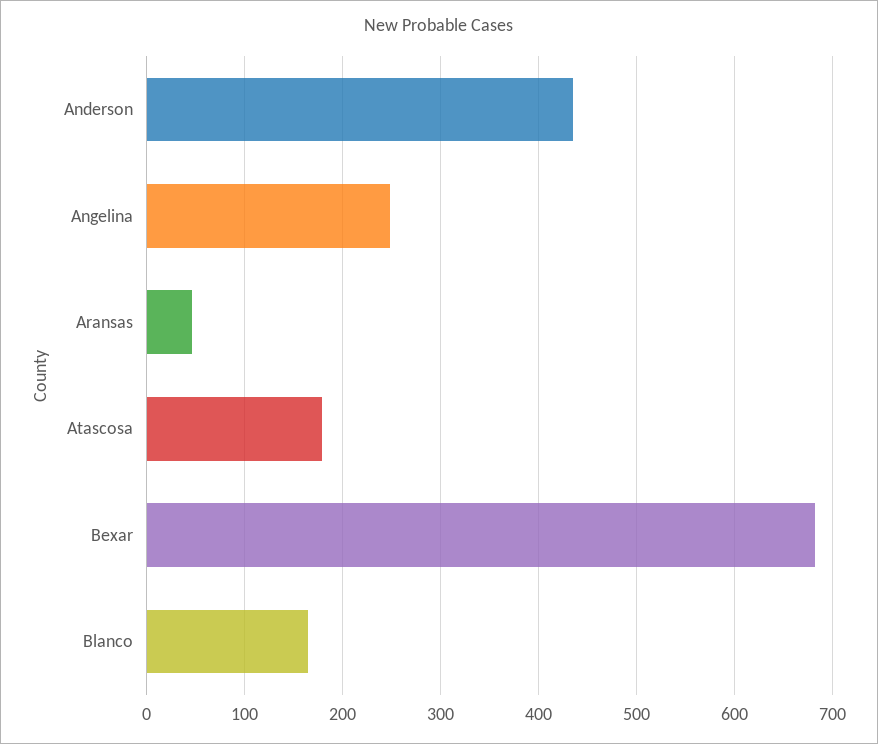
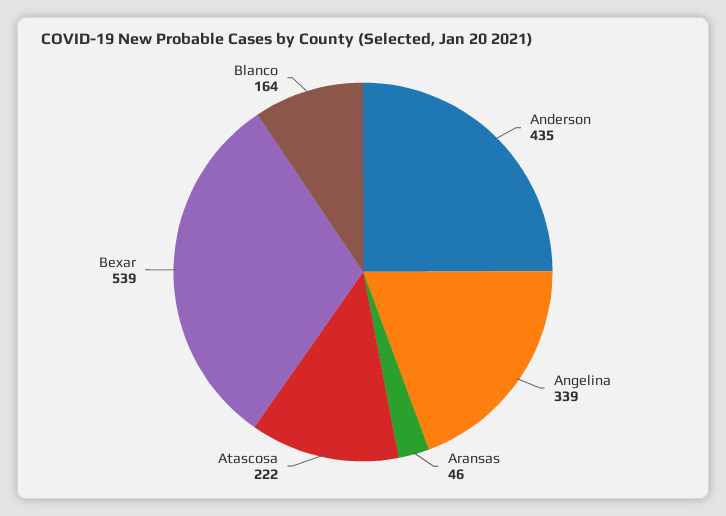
  {
    "Anderson": 435,
-   "Angelina": 250,
+   "Angelina": 339,
    "Aransas": 46,
-   "Atascosa": 180,
+   "Atascosa": 222,
-   "Bexar": 680,
+   "Bexar": 539,
    "Blanco": 164
  }

